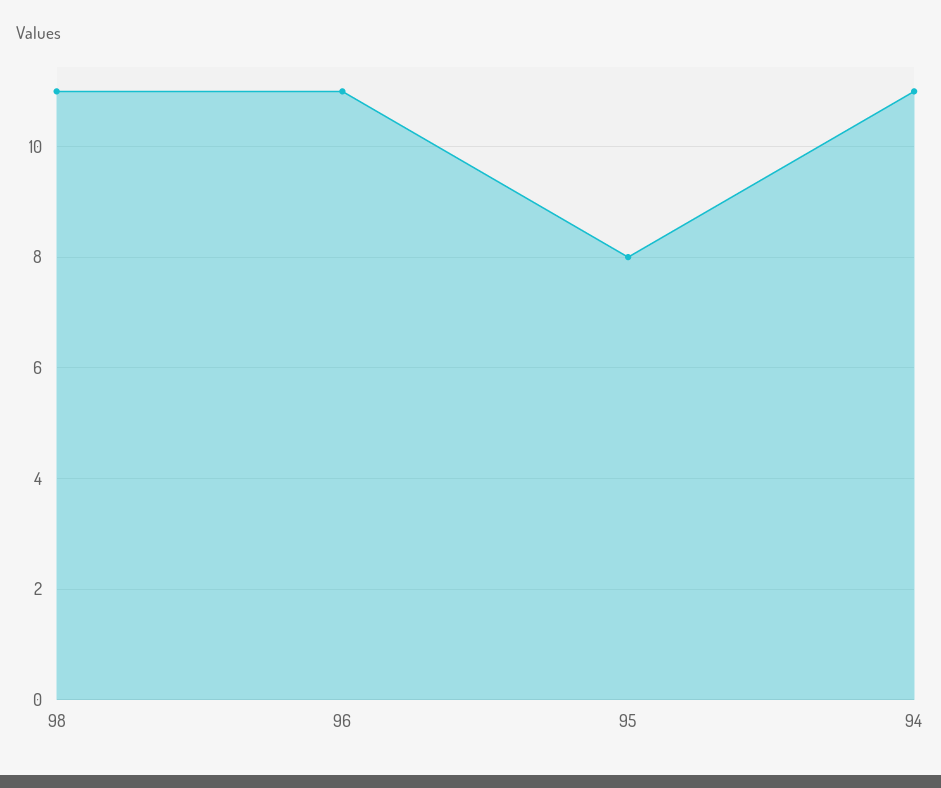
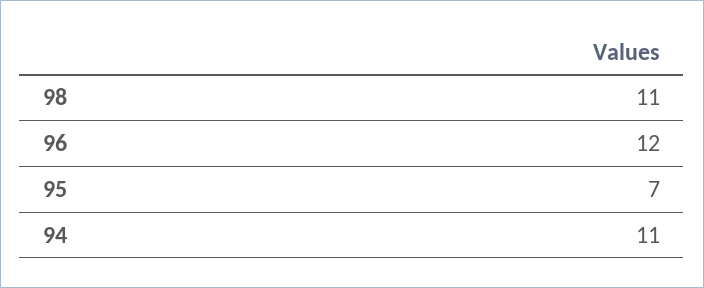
  {
    "98": 11,
-   "96": 11,
+   "96": 12,
-   "95": 8,
+   "95": 7,
    "94": 11
  }

